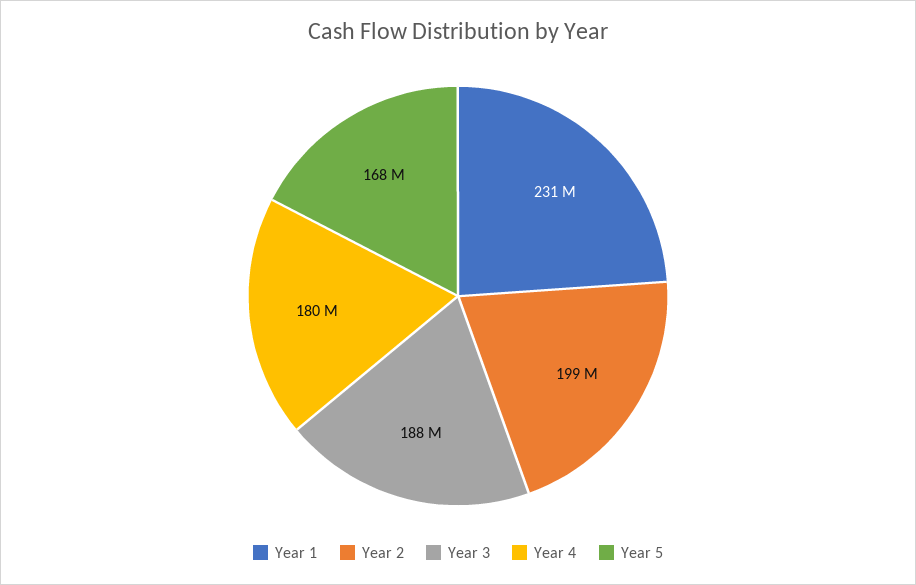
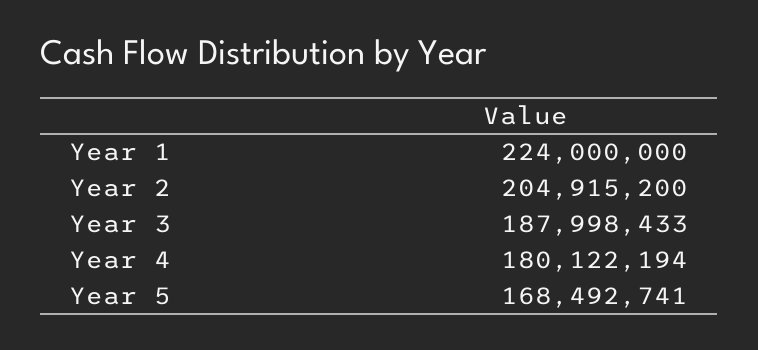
  {
-   "Year 1": 231000000,
+   "Year 1": 224000000,
-   "Year 2": 199000000,
+   "Year 2": 204915200,
    "Year 3": 187998433,
    "Year 4": 180122194,
    "Year 5": 168492741
  }

